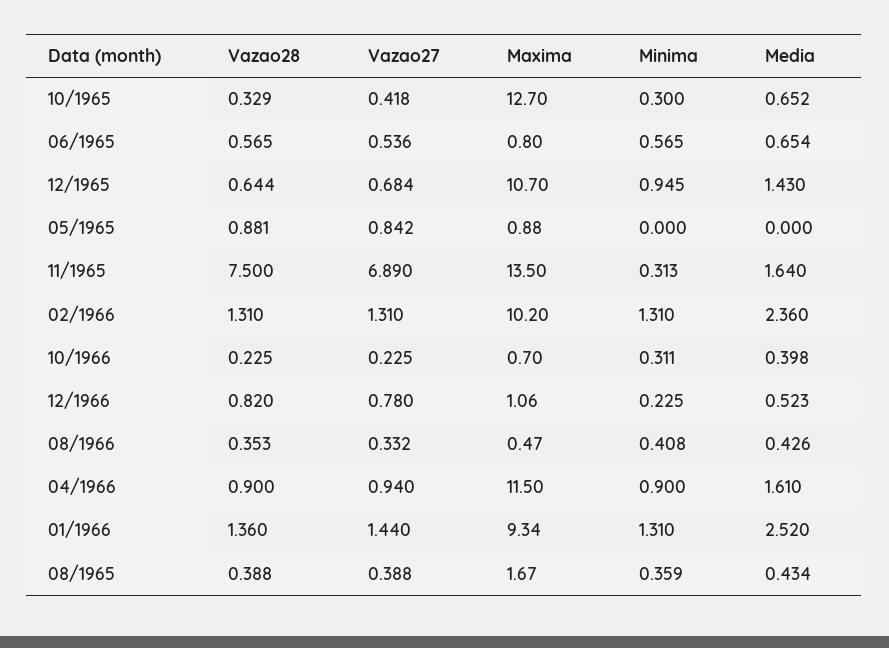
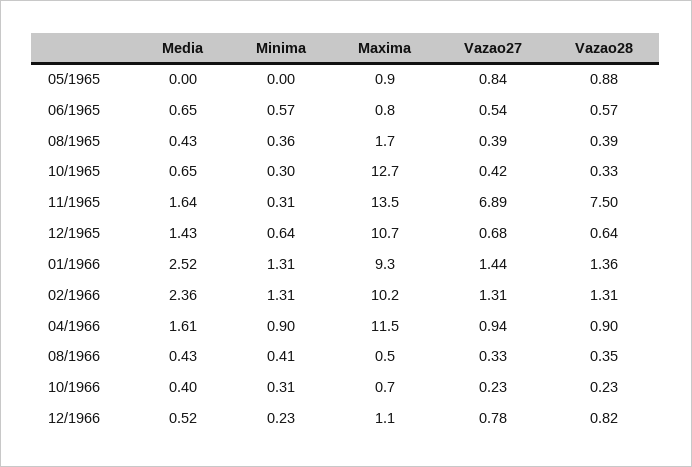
  {
    "Vazao28": {
      "10/1965": 0.329,
      "06/1965": 0.565,
      "12/1965": 0.644,
      "05/1965": 0.881,
      "11/1965": 7.5,
      "02/1966": 1.31,
      "10/1966": 0.225,
      "12/1966": 0.82,
      "08/1966": 0.353,
      "04/1966": 0.9,
      "01/1966": 1.36,
      "08/1965": 0.388
    },
    "Vazao27": {
      "10/1965": 0.418,
      "06/1965": 0.536,
      "12/1965": 0.684,
      "05/1965": 0.842,
      "11/1965": 6.89,
      "02/1966": 1.31,
      "10/1966": 0.225,
      "12/1966": 0.78,
      "08/1966": 0.332,
      "04/1966": 0.94,
      "01/1966": 1.44,
      "08/1965": 0.388
    },
    "Maxima": {
      "10/1965": 12.7,
      "06/1965": 0.8,
      "12/1965": 10.7,
      "05/1965": 0.88,
      "11/1965": 13.5,
      "02/1966": 10.2,
      "10/1966": 0.7,
      "12/1966": 1.06,
      "08/1966": 0.47,
      "04/1966": 11.5,
      "01/1966": 9.34,
      "08/1965": 1.67
    },
    "Minima": {
      "10/1965": 0.3,
      "06/1965": 0.565,
-     "12/1965": 0.945,
+     "12/1965": 0.64,
      "05/1965": 0,
      "11/1965": 0.313,
      "02/1966": 1.31,
      "10/1966": 0.311,
      "12/1966": 0.225,
      "08/1966": 0.408,
      "04/1966": 0.9,
      "01/1966": 1.31,
      "08/1965": 0.359
    },
    "Media": {
      "10/1965": 0.652,
      "06/1965": 0.654,
      "12/1965": 1.43,
      "05/1965": 0,
      "11/1965": 1.64,
      "02/1966": 2.36,
      "10/1966": 0.398,
      "12/1966": 0.523,
      "08/1966": 0.426,
      "04/1966": 1.61,
      "01/1966": 2.52,
      "08/1965": 0.434
    }
  }

